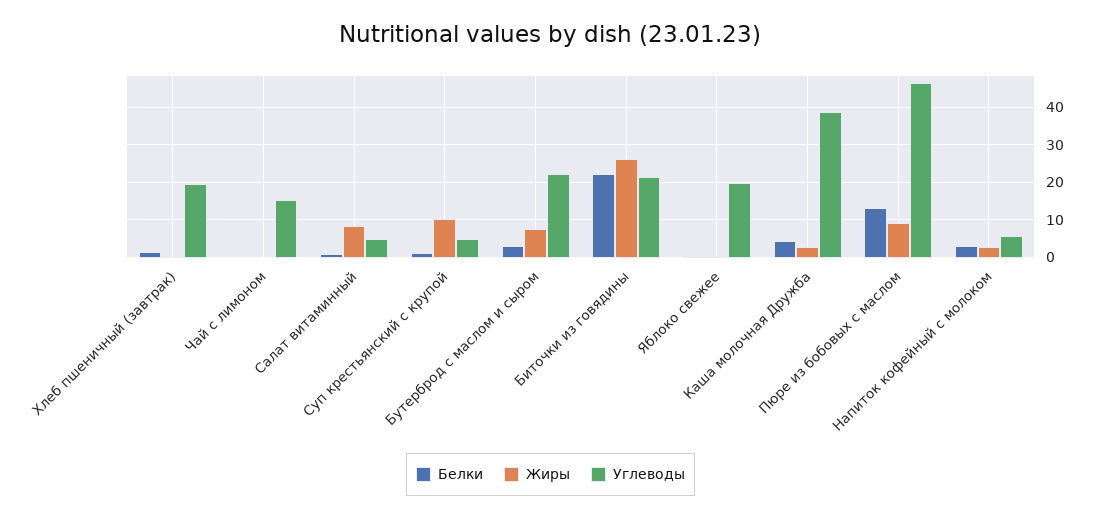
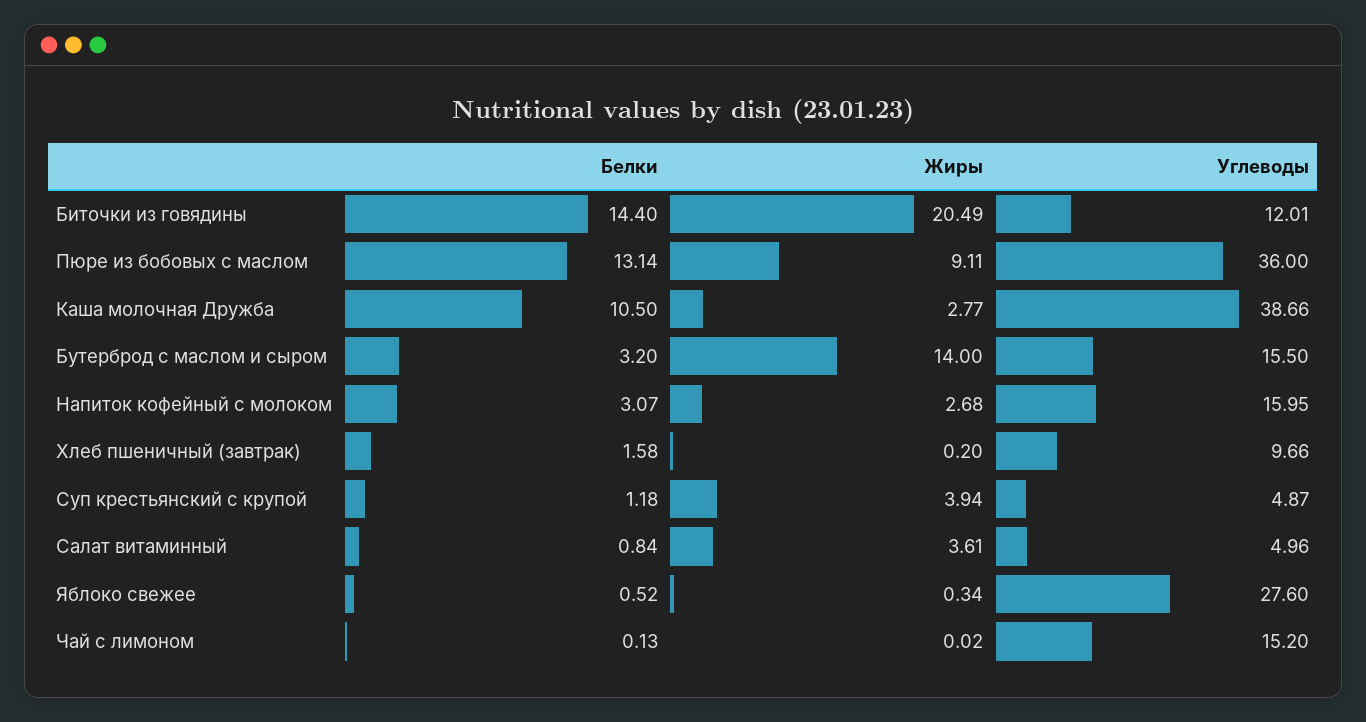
  {
    "Белки": {
      "Хлеб пшеничный (завтрак)": 1.58,
      "Чай с лимоном": 0.13,
      "Салат витаминный": 0.84,
      "Суп крестьянский с крупой": 1.18,
      "Бутерброд с маслом и сыром": 3.2,
-     "Биточки из говядины": 22,
+     "Биточки из говядины": 14.4,
      "Яблоко свежее": 0.52,
-     "Каша молочная Дружба": 4,
+     "Каша молочная Дружба": 10.5,
      "Пюре из бобовых с маслом": 13.14,
      "Напиток кофейный с молоком": 3.07
    },
    "Жиры": {
      "Хлеб пшеничный (завтрак)": 0.2,
      "Чай с лимоном": 0.02,
-     "Салат витаминный": 8,
+     "Салат витаминный": 3.61,
-     "Суп крестьянский с крупой": 10,
+     "Суп крестьянский с крупой": 3.94,
-     "Бутерброд с маслом и сыром": 8,
+     "Бутерброд с маслом и сыром": 14,
-     "Биточки из говядины": 26,
+     "Биточки из говядины": 20.49,
      "Яблоко свежее": 0.34,
      "Каша молочная Дружба": 2.77,
      "Пюре из бобовых с маслом": 9.11,
      "Напиток кофейный с молоком": 2.68
    },
    "Углеводы": {
-     "Хлеб пшеничный (завтрак)": 20,
+     "Хлеб пшеничный (завтрак)": 9.66,
      "Чай с лимоном": 15.2,
      "Салат витаминный": 4.96,
      "Суп крестьянский с крупой": 4.87,
-     "Бутерброд с маслом и сыром": 22,
+     "Бутерброд с маслом и сыром": 15.5,
-     "Биточки из говядины": 22,
+     "Биточки из говядины": 12.01,
-     "Яблоко свежее": 20,
+     "Яблоко свежее": 27.6,
      "Каша молочная Дружба": 38.66,
-     "Пюре из бобовых с маслом": 46,
+     "Пюре из бобовых с маслом": 36,
-     "Напиток кофейный с молоком": 6
+     "Напиток кофейный с молоком": 15.95
    }
  }

